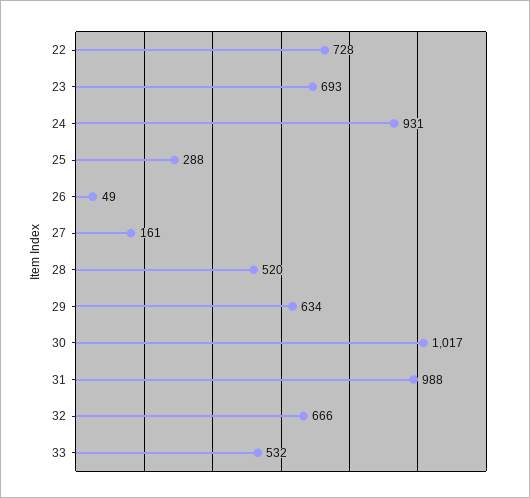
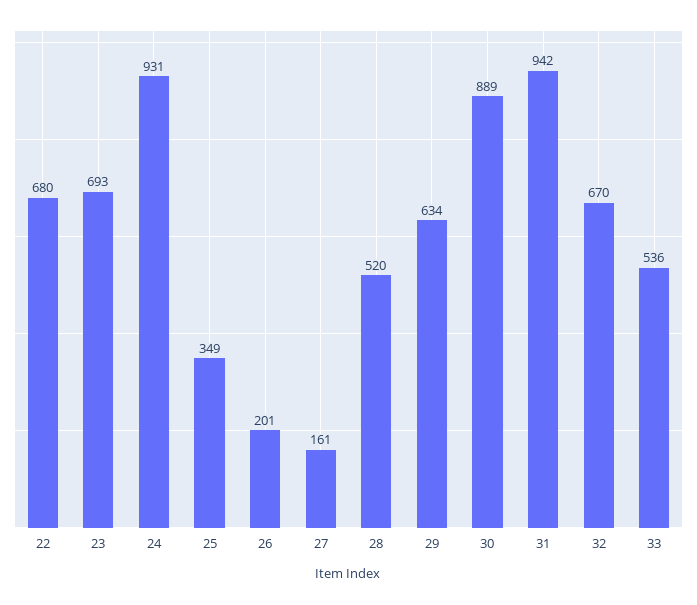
  {
-   "22": 728,
+   "22": 680,
    "23": 693,
    "24": 931,
-   "25": 288,
+   "25": 349,
-   "26": 49,
+   "26": 201,
    "27": 161,
    "28": 520,
    "29": 634,
-   "30": 1017,
+   "30": 889,
-   "31": 988,
+   "31": 942,
-   "32": 666,
+   "32": 670,
-   "33": 532
+   "33": 536
  }

